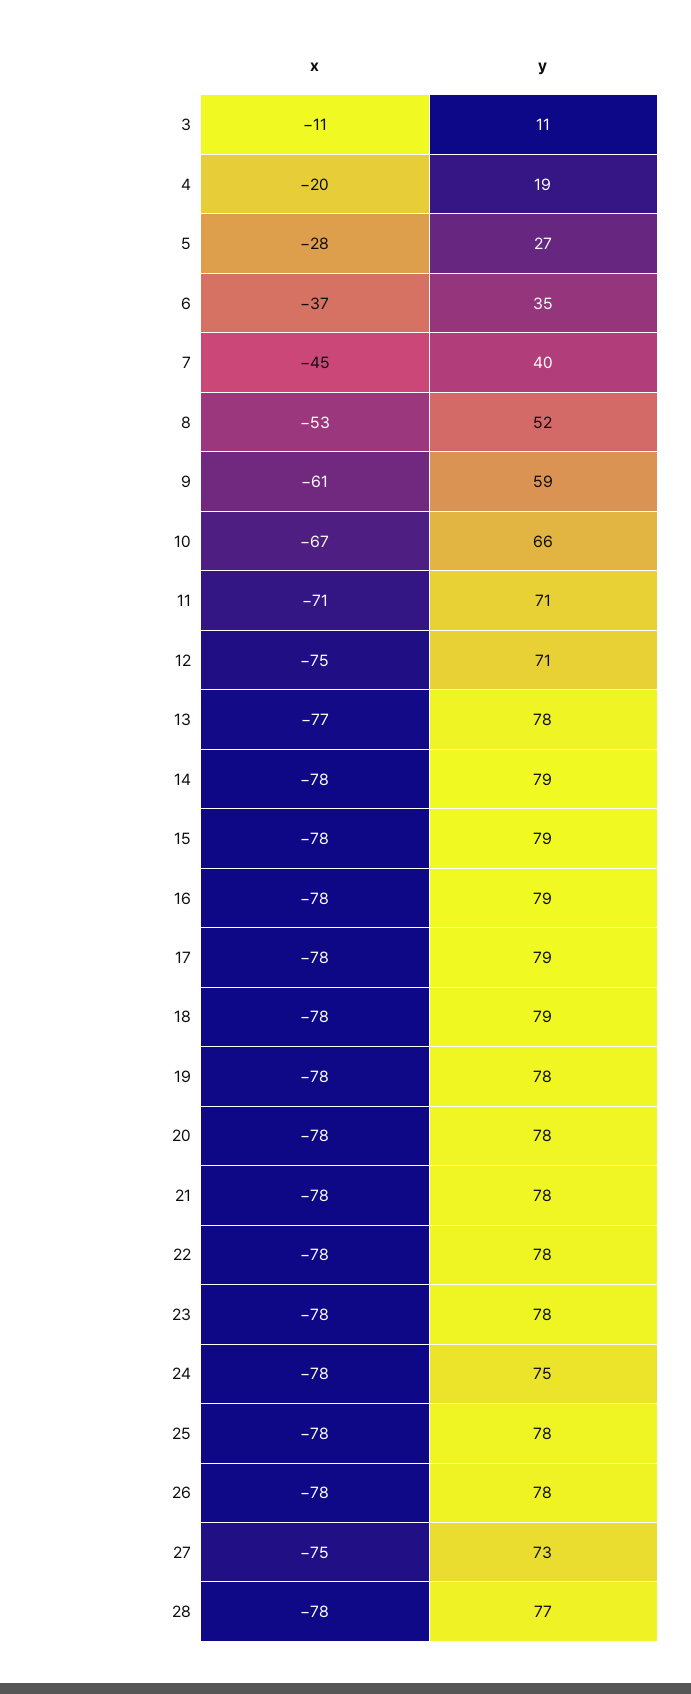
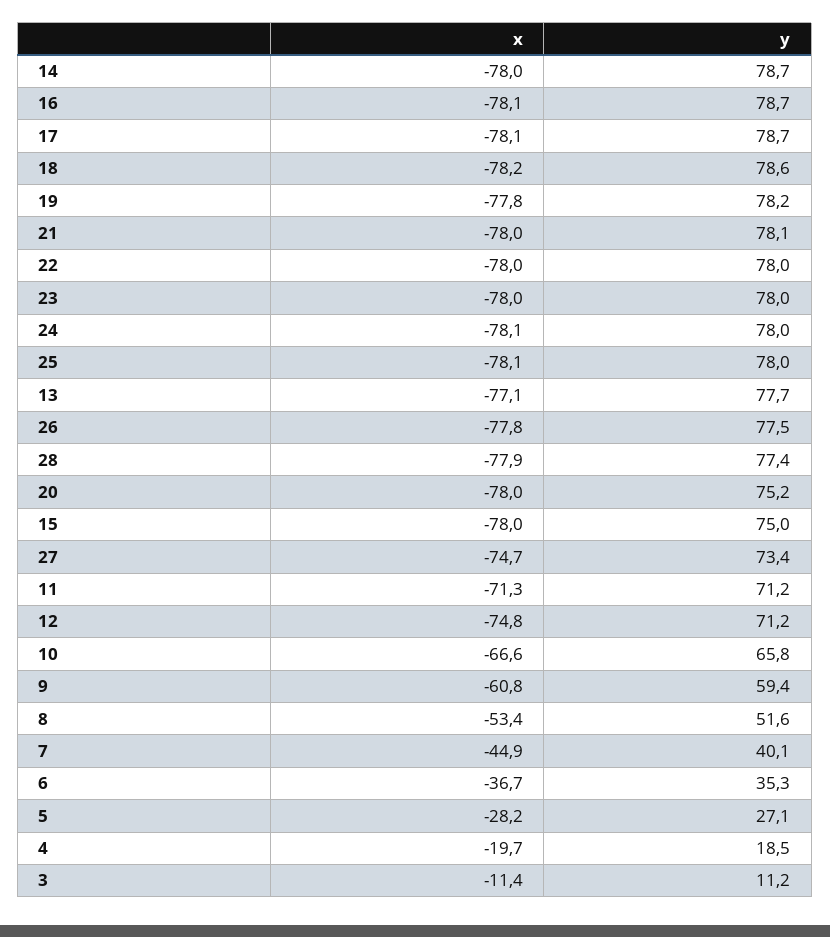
  {
    "x": {
      "3": -11.4,
      "4": -19.7,
      "5": -28.2,
      "6": -36.7,
      "7": -44.9,
      "8": -53.4,
      "9": -60.8,
      "10": -66.6,
      "11": -71.3,
      "12": -74.8,
      "13": -77.1,
      "14": -78,
      "15": -78,
      "16": -78.1,
      "17": -78.1,
      "18": -78.2,
      "19": -77.8,
      "20": -78,
      "21": -78,
      "22": -78,
      "23": -78,
      "24": -78.1,
      "25": -78.1,
      "26": -77.8,
      "27": -74.7,
      "28": -77.9
    },
    "y": {
      "3": 11.2,
      "4": 18.5,
      "5": 27.1,
      "6": 35.3,
      "7": 40.1,
      "8": 51.6,
      "9": 59.4,
      "10": 65.8,
      "11": 71.2,
      "12": 71.2,
      "13": 77.7,
      "14": 78.7,
-     "15": 79,
+     "15": 75,
      "16": 78.7,
      "17": 78.7,
      "18": 78.6,
      "19": 78.2,
-     "20": 78,
+     "20": 75.2,
      "21": 78.1,
      "22": 78,
      "23": 78,
-     "24": 75,
+     "24": 78,
      "25": 78,
      "26": 77.5,
      "27": 73.4,
      "28": 77.4
    }
  }

